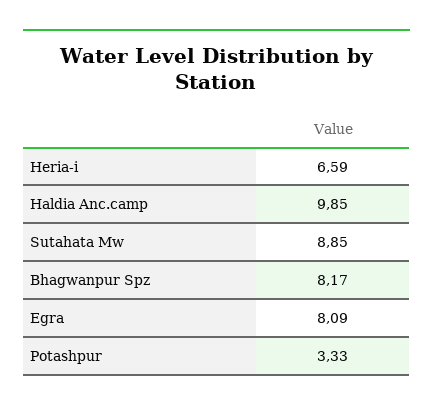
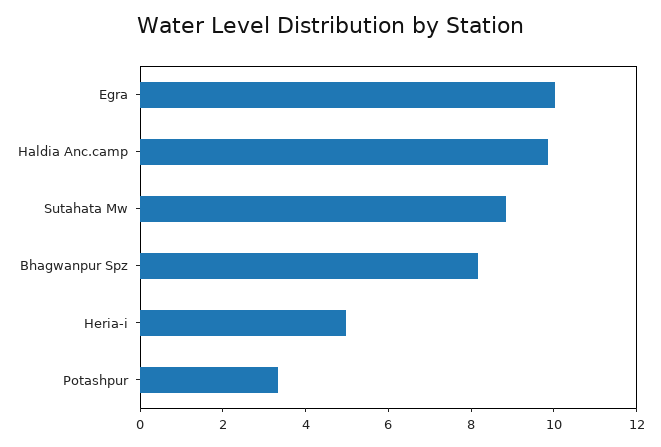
  {
-   "Heria-i": 6.59,
+   "Heria-i": 5,
    "Haldia Anc.camp": 9.85,
    "Sutahata Mw": 8.85,
    "Bhagwanpur Spz": 8.17,
-   "Egra": 8.09,
+   "Egra": 10,
    "Potashpur": 3.33
  }

